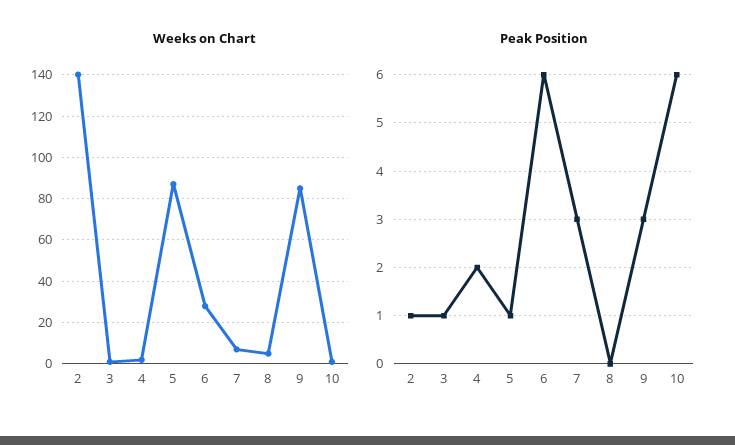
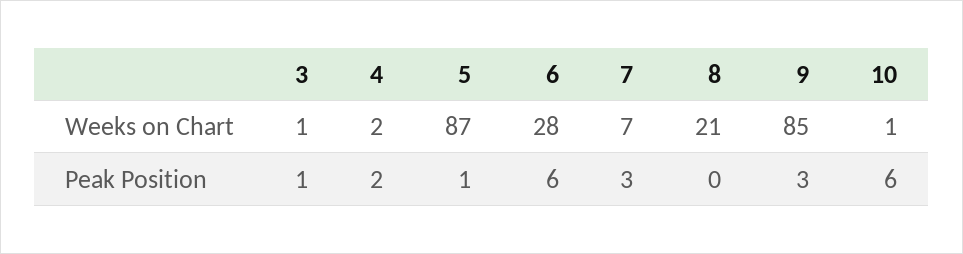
  {
    "Weeks on Chart": {
-     "2": 140,
      "3": 1,
      "4": 2,
      "5": 87,
      "6": 28,
      "7": 7,
-     "8": 5,
+     "8": 21,
      "9": 85,
      "10": 1
    },
    "Peak Position": {
-     "2": 1,
      "3": 1,
      "4": 2,
      "5": 1,
      "6": 6,
      "7": 3,
      "8": 0,
      "9": 3,
      "10": 6
    }
  }

